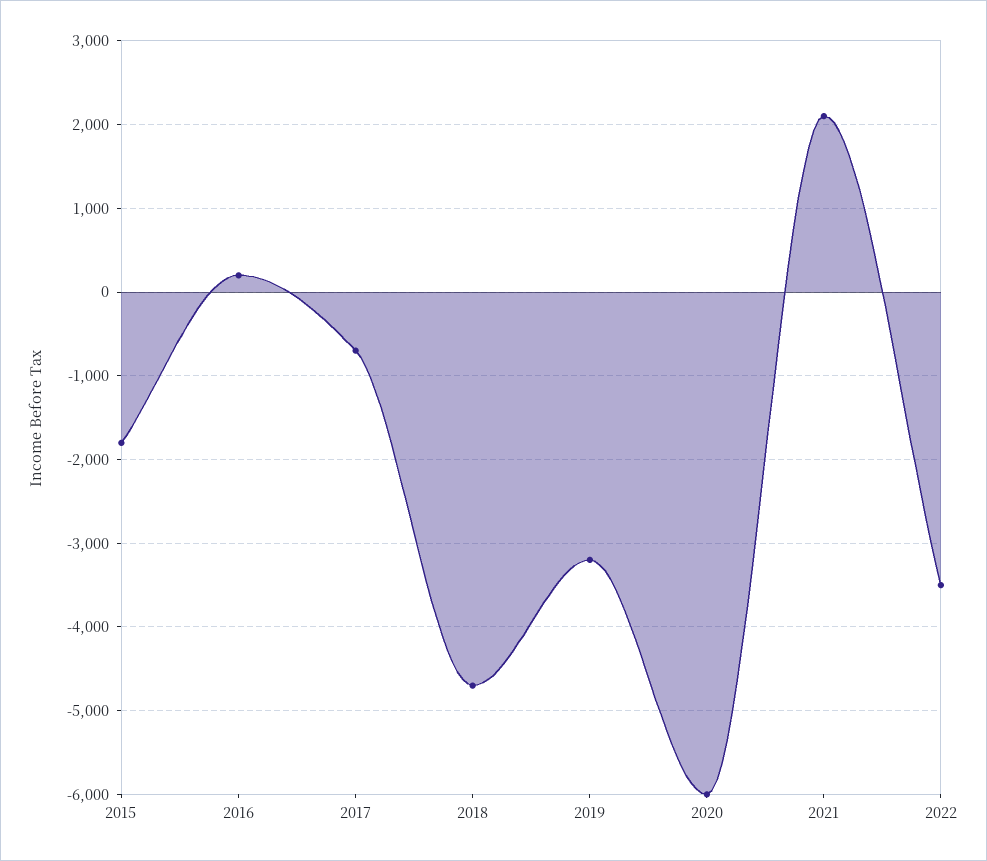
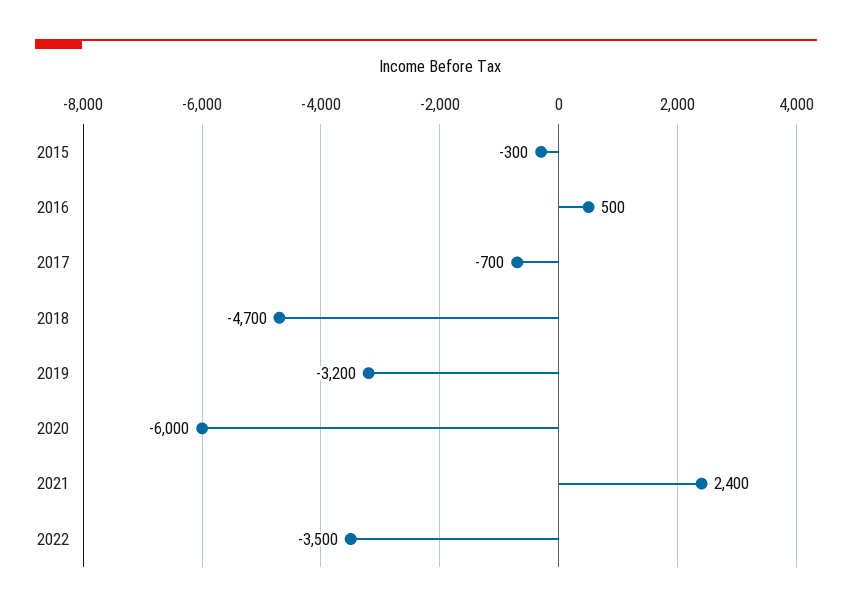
  {
-   "2015": -1800,
+   "2015": -300,
-   "2016": 200,
+   "2016": 500,
    "2017": -700,
    "2018": -4700,
    "2019": -3200,
    "2020": -6000,
-   "2021": 2100,
+   "2021": 2400,
    "2022": -3500
  }

